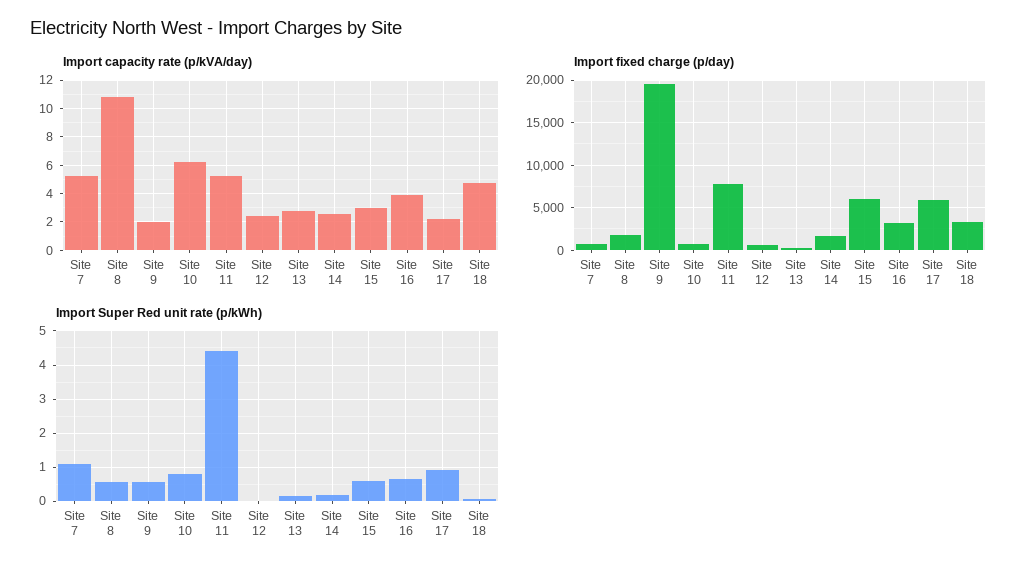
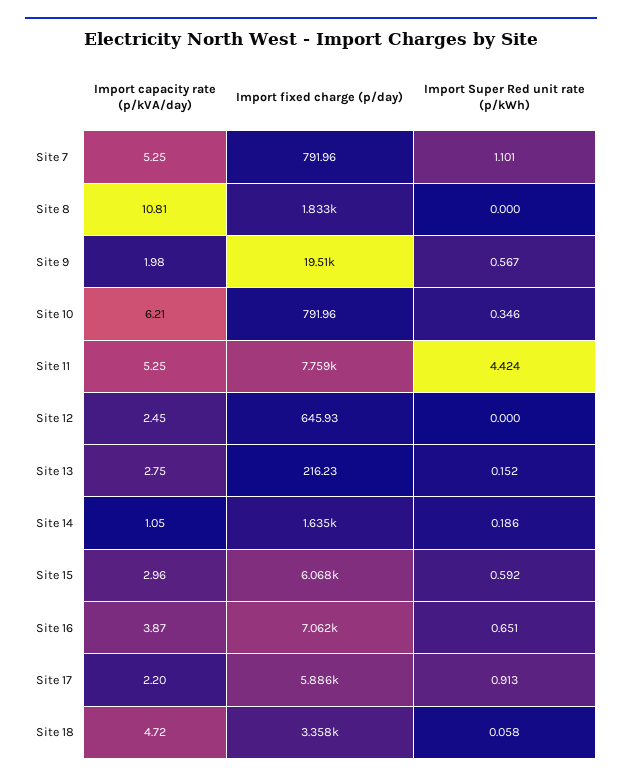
  {
    "Import capacity rate (p/kVA/day)": {
      "Site 7": 5.25,
      "Site 8": 10.81,
      "Site 9": 1.98,
      "Site 10": 6.21,
      "Site 11": 5.25,
      "Site 12": 2.45,
      "Site 13": 2.75,
-     "Site 14": 2.5,
+     "Site 14": 1.05,
      "Site 15": 2.96,
      "Site 16": 3.87,
      "Site 17": 2.2,
      "Site 18": 4.72
    },
    "Import fixed charge (p/day)": {
      "Site 7": 791.96,
      "Site 8": 1833,
      "Site 9": 19510,
      "Site 10": 791.96,
      "Site 11": 7759,
      "Site 12": 645.93,
      "Site 13": 216.23,
      "Site 14": 1635,
      "Site 15": 6068,
-     "Site 16": 3000,
+     "Site 16": 7062,
      "Site 17": 5886,
      "Site 18": 3358
    },
    "Import Super Red unit rate (p/kWh)": {
      "Site 7": 1.101,
-     "Site 8": 0.6,
+     "Site 8": 0,
      "Site 9": 0.567,
-     "Site 10": 0.8,
+     "Site 10": 0.346,
      "Site 11": 4.424,
      "Site 12": 0,
      "Site 13": 0.152,
      "Site 14": 0.186,
      "Site 15": 0.592,
      "Site 16": 0.651,
      "Site 17": 0.913,
      "Site 18": 0.058
    }
  }

